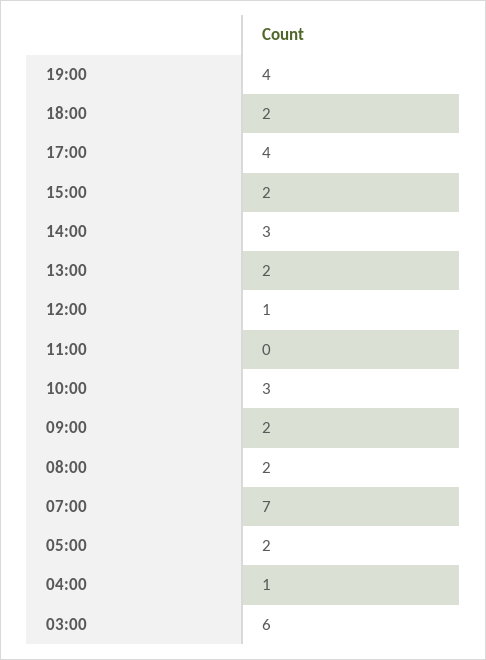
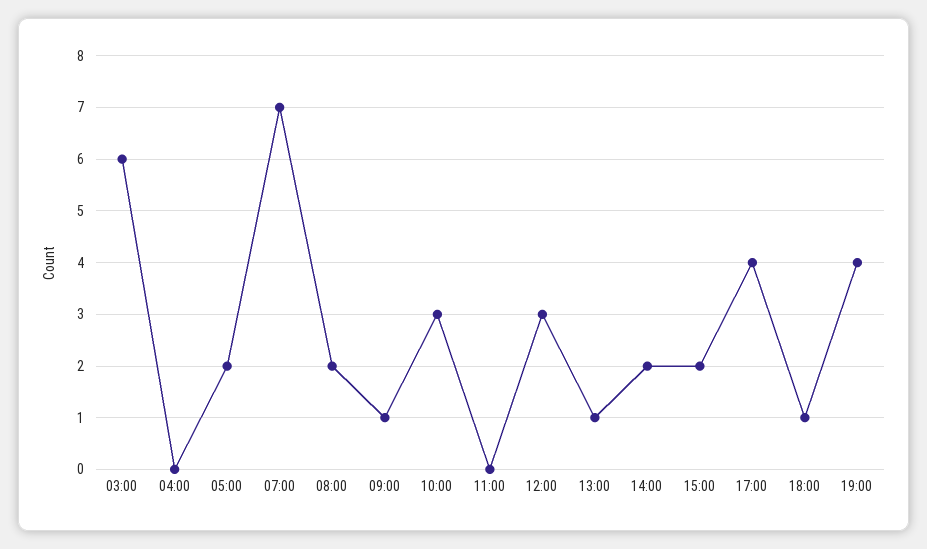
  {
    "19:00": 4,
-   "18:00": 2,
+   "18:00": 1,
    "17:00": 4,
    "15:00": 2,
-   "14:00": 3,
+   "14:00": 2,
-   "13:00": 2,
+   "13:00": 1,
-   "12:00": 1,
+   "12:00": 3,
    "11:00": 0,
    "10:00": 3,
-   "09:00": 2,
+   "09:00": 1,
    "08:00": 2,
    "07:00": 7,
    "05:00": 2,
-   "04:00": 1,
+   "04:00": 0,
    "03:00": 6
  }

